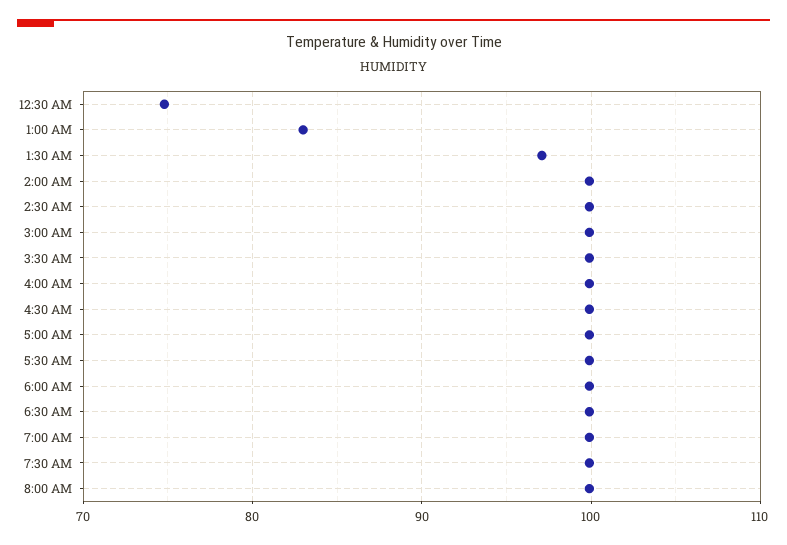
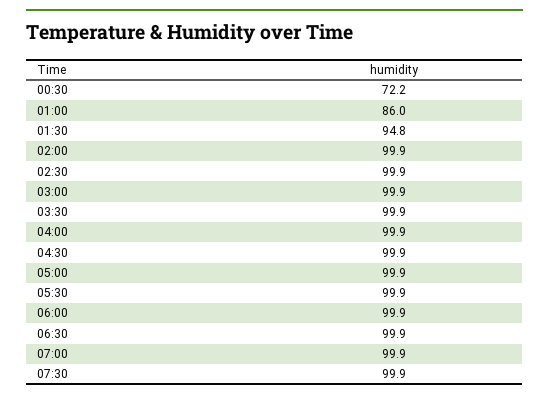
  {
-   "12:30 AM": 75,
+   "12:30 AM": 72.2,
-   "1:00 AM": 83,
+   "1:00 AM": 86,
-   "1:30 AM": 97,
+   "1:30 AM": 94.8,
    "2:00 AM": 99.9,
    "2:30 AM": 99.9,
    "3:00 AM": 99.9,
    "3:30 AM": 99.9,
    "4:00 AM": 99.9,
    "4:30 AM": 99.9,
    "5:00 AM": 99.9,
    "5:30 AM": 99.9,
    "6:00 AM": 99.9,
    "6:30 AM": 99.9,
    "7:00 AM": 99.9,
-   "7:30 AM": 99.9,
+   "7:30 AM": 99.9
-   "8:00 AM": 100
  }

